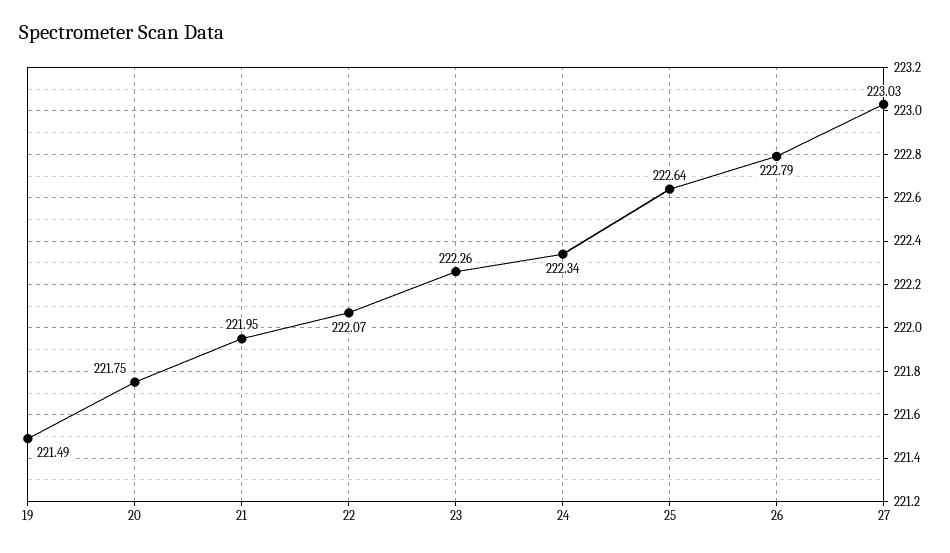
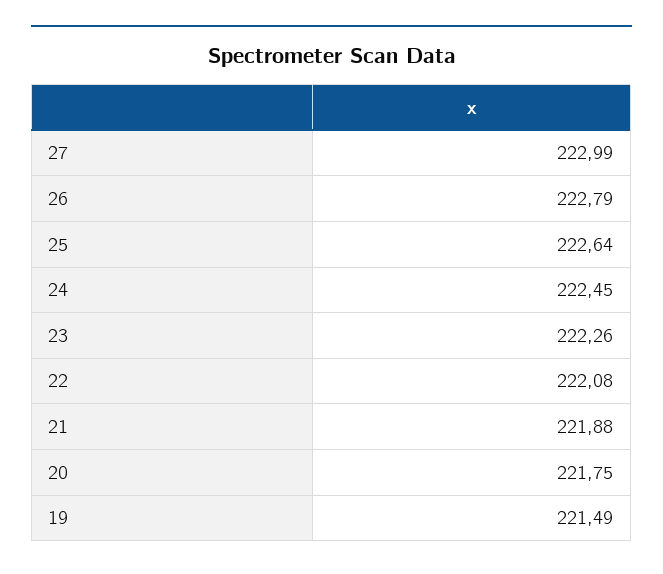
  {
    "19": 221.49,
    "20": 221.75,
-   "21": 221.95,
+   "21": 221.88,
-   "22": 222.07,
+   "22": 222.08,
    "23": 222.26,
-   "24": 222.34,
+   "24": 222.45,
    "25": 222.64,
    "26": 222.79,
-   "27": 223.03
+   "27": 222.99
  }

